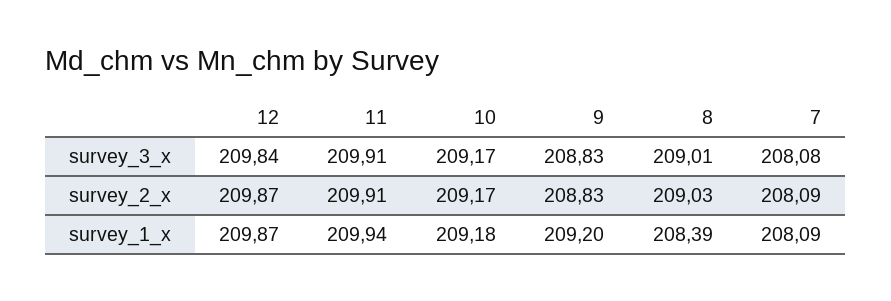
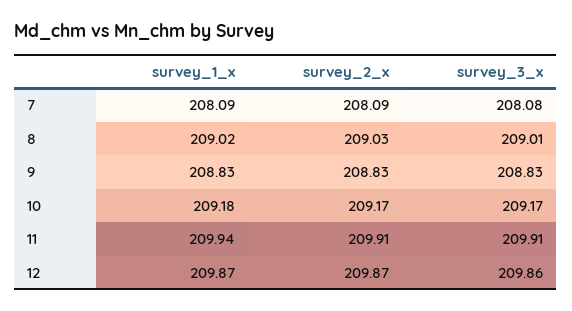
  {
    "12": {
-     "survey_3_x": 209.84,
+     "survey_3_x": 209.86,
      "survey_2_x": 209.87,
      "survey_1_x": 209.87
    },
    "11": {
      "survey_3_x": 209.91,
      "survey_2_x": 209.91,
      "survey_1_x": 209.94
    },
    "10": {
      "survey_3_x": 209.17,
      "survey_2_x": 209.17,
      "survey_1_x": 209.18
    },
    "9": {
      "survey_3_x": 208.83,
      "survey_2_x": 208.83,
-     "survey_1_x": 209.2
+     "survey_1_x": 208.83
    },
    "8": {
      "survey_3_x": 209.01,
      "survey_2_x": 209.03,
-     "survey_1_x": 208.39
+     "survey_1_x": 209.02
    },
    "7": {
      "survey_3_x": 208.08,
      "survey_2_x": 208.09,
      "survey_1_x": 208.09
    }
  }

